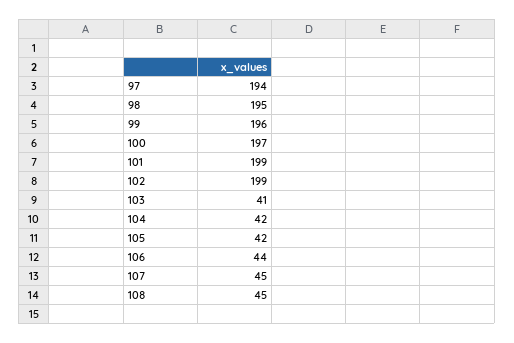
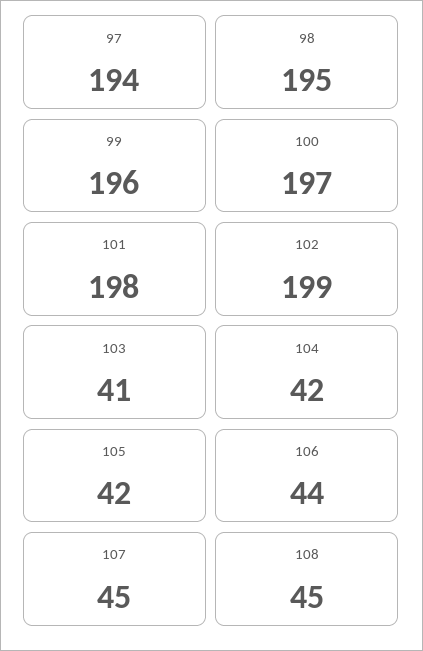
  {
    "97": 194,
    "98": 195,
    "99": 196,
    "100": 197,
-   "101": 199,
+   "101": 198,
    "102": 199,
    "103": 41,
    "104": 42,
    "105": 42,
    "106": 44,
    "107": 45,
    "108": 45
  }

